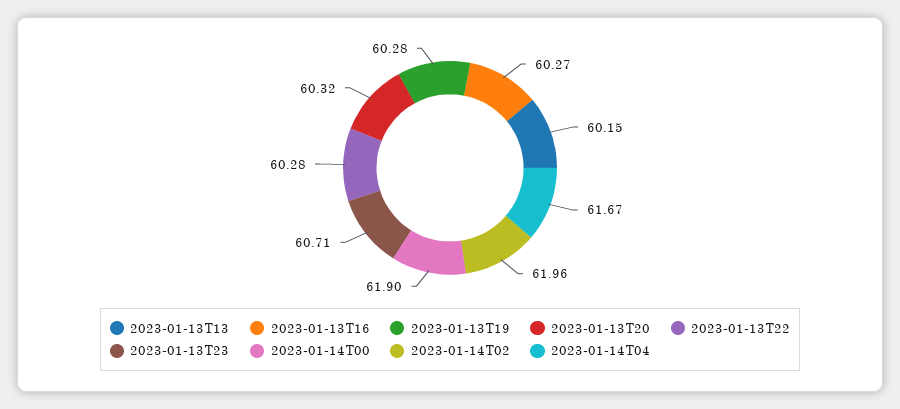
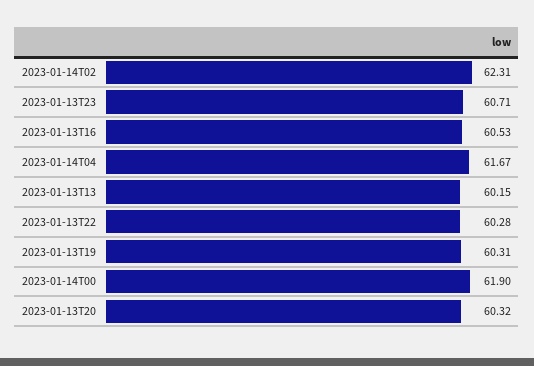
  {
    "2023-01-13T13": 60.15,
-   "2023-01-13T16": 60.27,
+   "2023-01-13T16": 60.53,
-   "2023-01-13T19": 60.28,
+   "2023-01-13T19": 60.31,
    "2023-01-13T20": 60.32,
    "2023-01-13T22": 60.28,
    "2023-01-13T23": 60.71,
    "2023-01-14T00": 61.9,
-   "2023-01-14T02": 61.96,
+   "2023-01-14T02": 62.31,
    "2023-01-14T04": 61.67
  }

